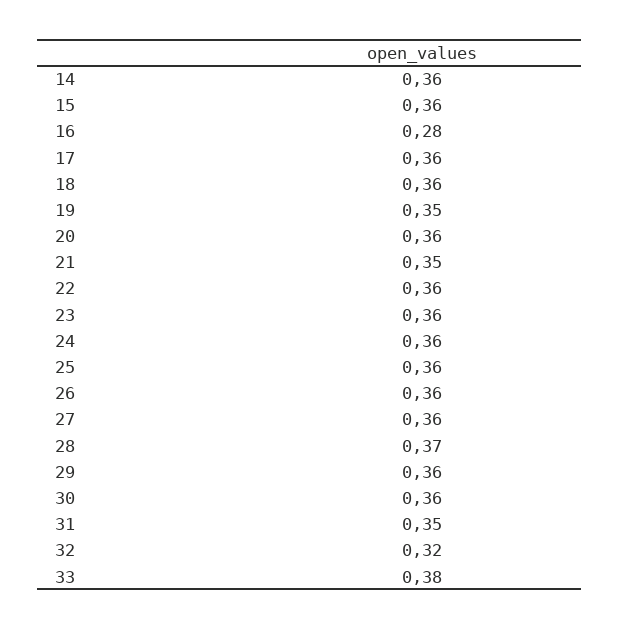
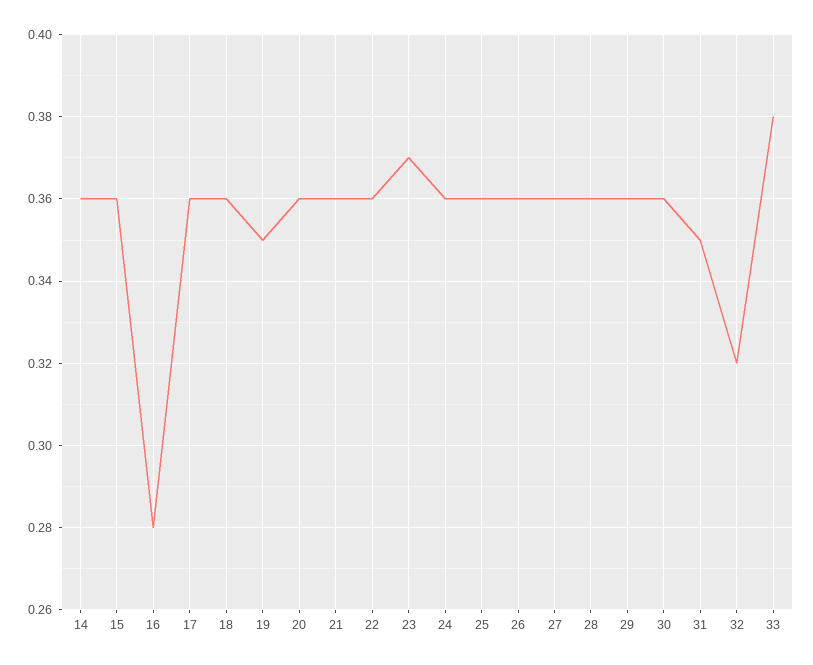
  {
    "14": 0.36,
    "15": 0.36,
    "16": 0.28,
    "17": 0.36,
    "18": 0.36,
    "19": 0.35,
    "20": 0.36,
-   "21": 0.35,
+   "21": 0.36,
    "22": 0.36,
-   "23": 0.36,
+   "23": 0.37,
    "24": 0.36,
    "25": 0.36,
    "26": 0.36,
    "27": 0.36,
-   "28": 0.37,
+   "28": 0.36,
    "29": 0.36,
    "30": 0.36,
    "31": 0.35,
    "32": 0.32,
    "33": 0.38
  }

